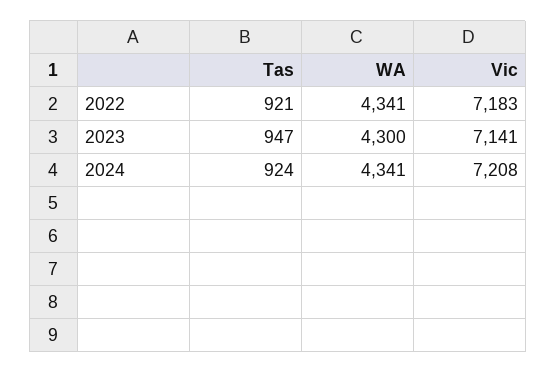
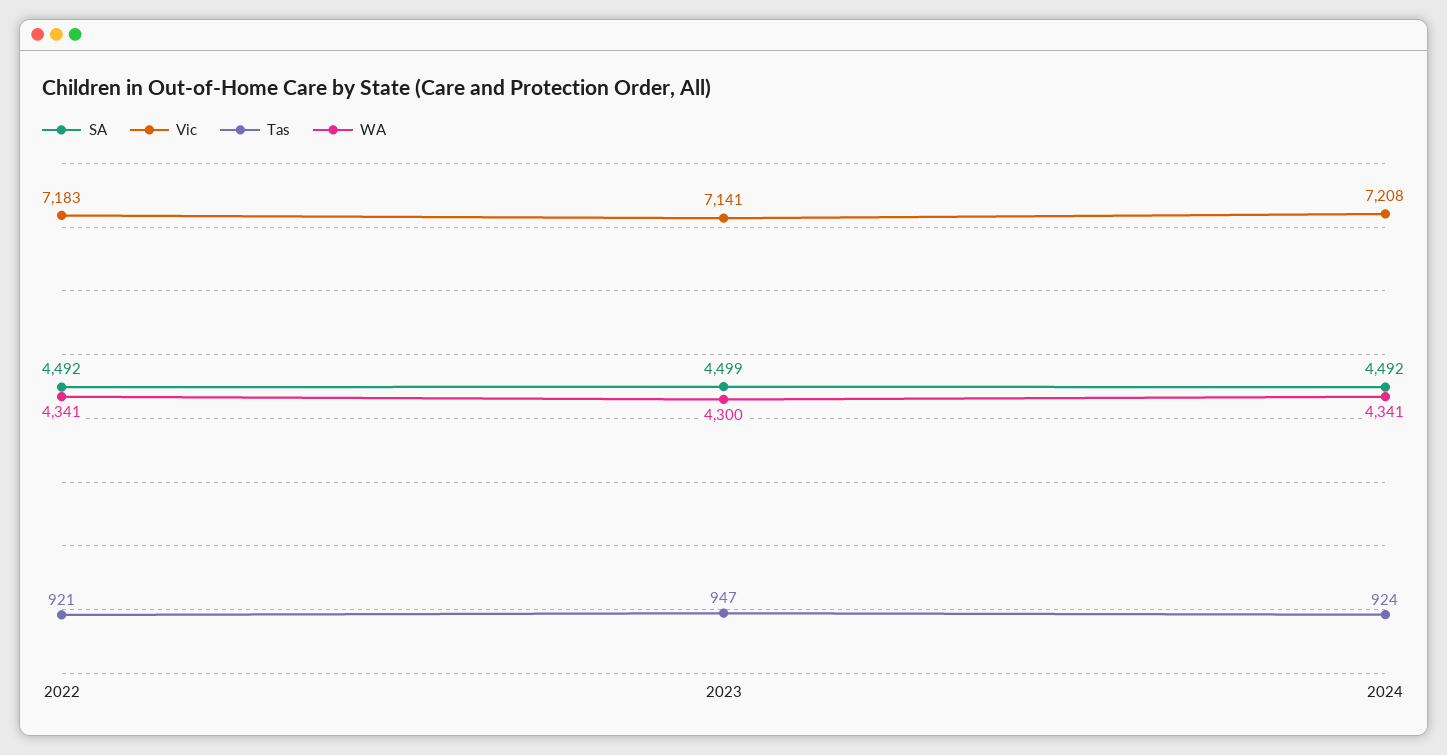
  {
    "Tas": {
      "2022": 921,
      "2023": 947,
      "2024": 924
    },
    "WA": {
      "2022": 4341,
      "2023": 4300,
      "2024": 4341
    },
    "Vic": {
      "2022": 7183,
      "2023": 7141,
      "2024": 7208
-   }
+   },
+   "SA": {
+     "2022": 4492,
+     "2023": 4499,
+     "2024": 4492
+   }
  }

